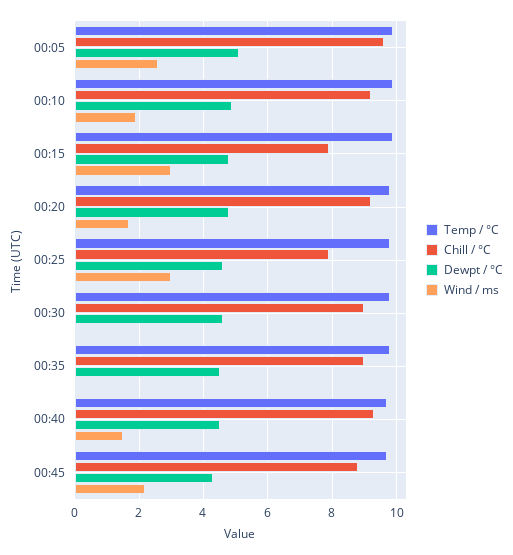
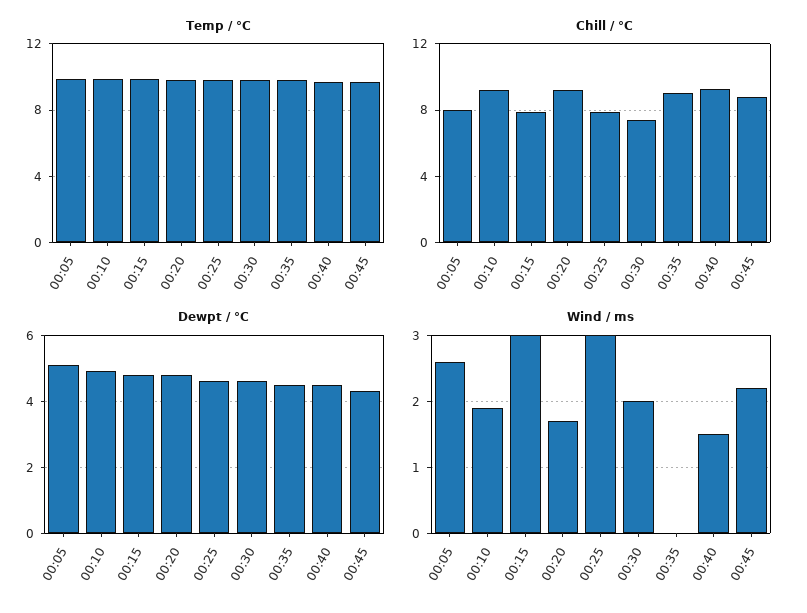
  {
    "Temp / °C": {
      "00:05": 10,
      "00:10": 10,
      "00:15": 10,
      "00:20": 10,
      "00:25": 10,
      "00:30": 10,
      "00:35": 10,
      "00:40": 9.5,
      "00:45": 9.5
    },
    "Chill / °C": {
-     "00:05": 9.5,
+     "00:05": 8,
      "00:10": 9,
      "00:15": 8,
      "00:20": 9,
      "00:25": 8,
-     "00:30": 9,
+     "00:30": 7.5,
      "00:35": 9,
      "00:40": 9.5,
      "00:45": 9
    },
    "Dewpt / °C": {
      "00:05": 5,
      "00:10": 5,
      "00:15": 5,
      "00:20": 5,
      "00:25": 4.5,
      "00:30": 4.5,
      "00:35": 4.5,
      "00:40": 4.5,
      "00:45": 4.5
    },
    "Wind / ms": {
      "00:05": 2.6,
      "00:10": 1.9,
      "00:15": 3,
      "00:20": 1.7,
      "00:25": 3,
-     "00:30": 0,
+     "00:30": 2,
      "00:35": 0,
      "00:40": 1.5,
      "00:45": 2.2
    }
  }

